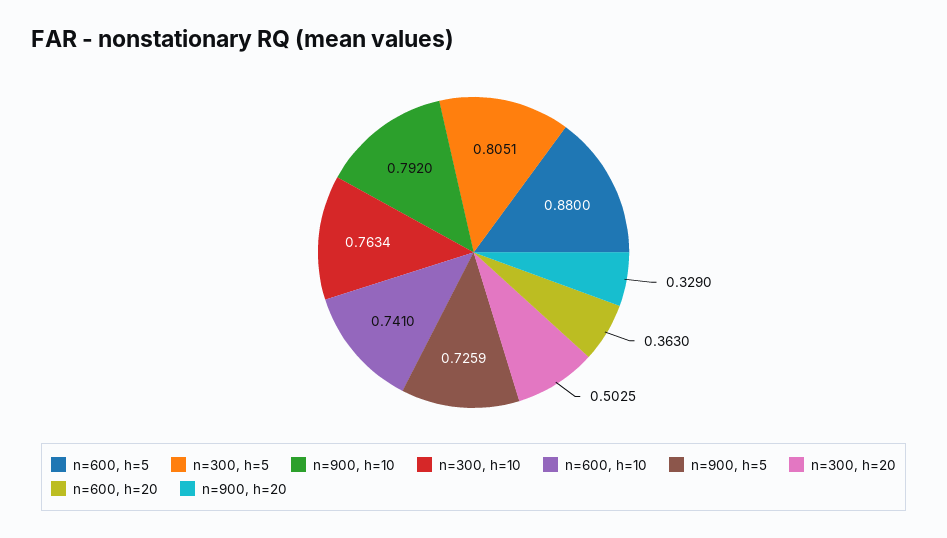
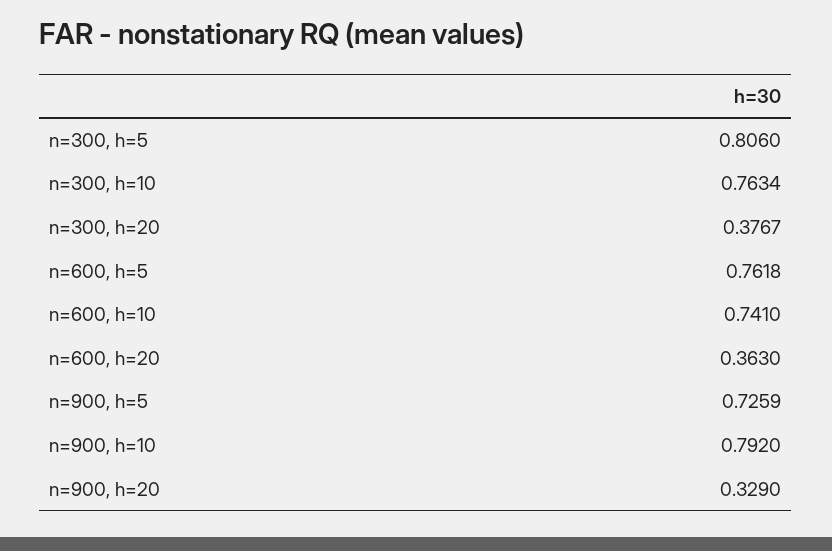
  {
-   "n=600, h=5": 0.88,
+   "n=600, h=5": 0.7618,
-   "n=300, h=5": 0.8051,
+   "n=300, h=5": 0.806,
    "n=900, h=10": 0.792,
    "n=300, h=10": 0.7634,
    "n=600, h=10": 0.741,
    "n=900, h=5": 0.7259,
-   "n=300, h=20": 0.5025,
+   "n=300, h=20": 0.3767,
    "n=600, h=20": 0.363,
    "n=900, h=20": 0.329
  }

